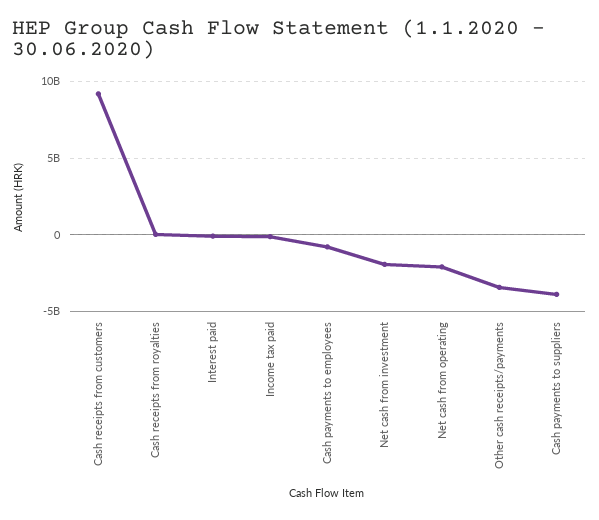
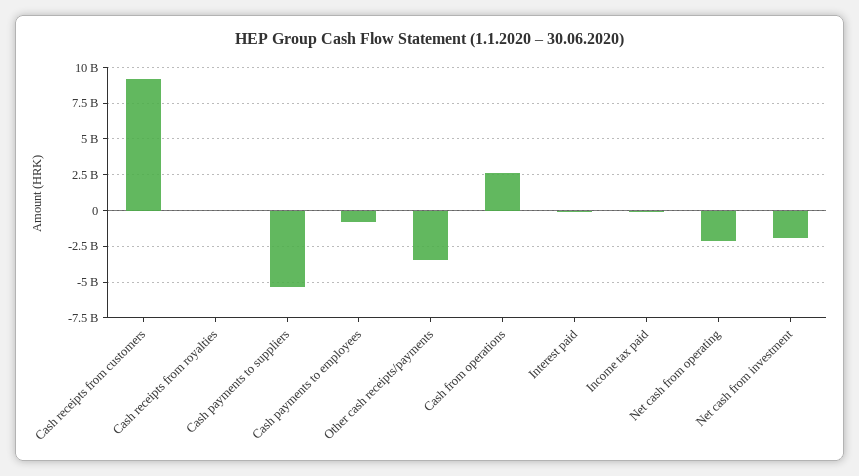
  {
    "Cash receipts from customers": 9000000000,
    "Cash receipts from royalties": 0,
    "Interest paid": 0,
    "Income tax paid": 0,
    "Cash payments to employees": -1000000000,
    "Net cash from investment": -2000000000,
    "Net cash from operating": -2000000000,
    "Other cash receipts/payments": -3500000000,
-   "Cash payments to suppliers": -4000000000
+   "Cash payments to suppliers": -5500000000,
+   "Cash from operations": 2500000000
  }

